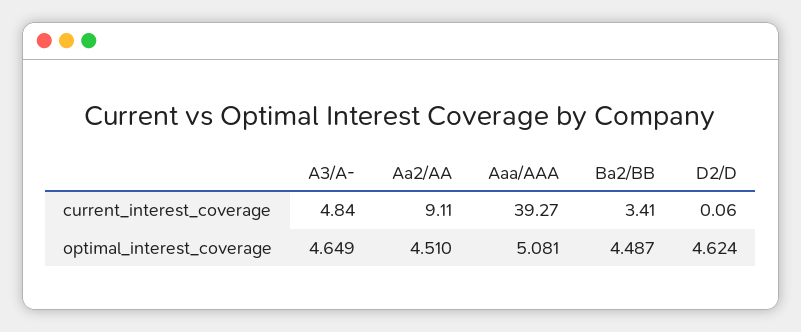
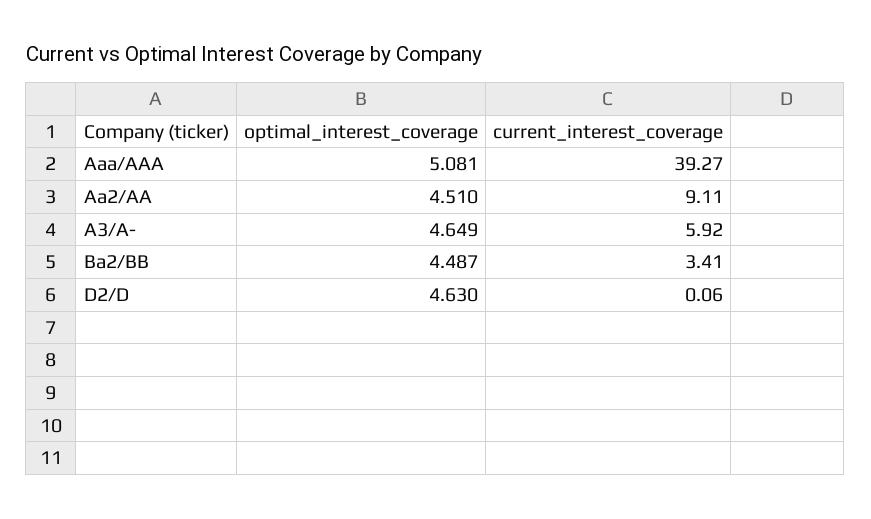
  {
    "A3/A-": {
-     "current_interest_coverage": 4.84,
+     "current_interest_coverage": 5.92,
      "optimal_interest_coverage": 4.649
    },
    "Aa2/AA": {
      "current_interest_coverage": 9.11,
      "optimal_interest_coverage": 4.51
    },
    "Aaa/AAA": {
      "current_interest_coverage": 39.27,
      "optimal_interest_coverage": 5.081
    },
    "Ba2/BB": {
      "current_interest_coverage": 3.41,
      "optimal_interest_coverage": 4.487
    },
    "D2/D": {
      "current_interest_coverage": 0.06,
-     "optimal_interest_coverage": 4.624
+     "optimal_interest_coverage": 4.63
    }
  }

